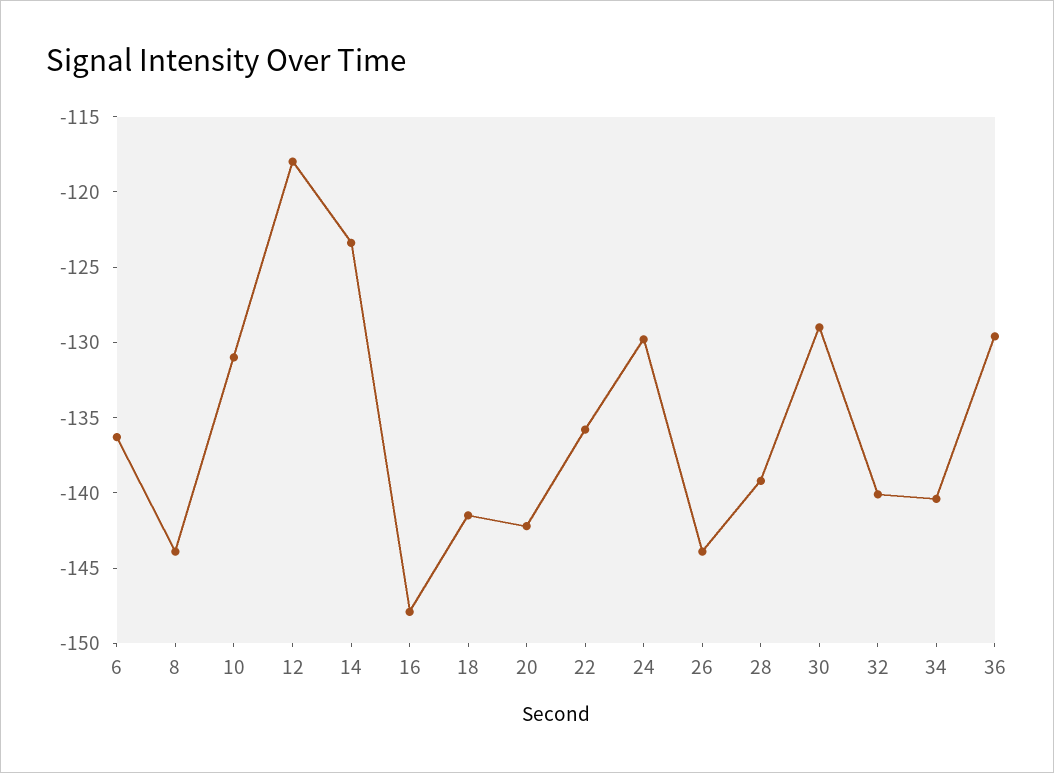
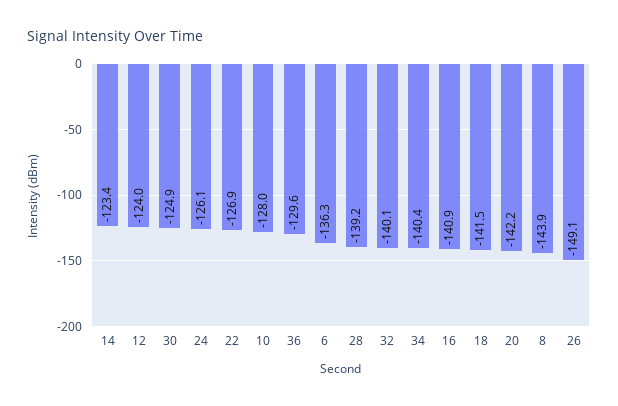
  {
    "6": -136.3,
    "8": -143.9,
-   "10": -131,
+   "10": -128,
-   "12": -118,
+   "12": -124,
    "14": -123.4,
-   "16": -148,
+   "16": -140.9,
    "18": -141.5,
    "20": -142.2,
-   "22": -136,
+   "22": -126.9,
-   "24": -130,
+   "24": -126.1,
-   "26": -144,
+   "26": -149.1,
    "28": -139.2,
-   "30": -129,
+   "30": -124.9,
    "32": -140.1,
    "34": -140.4,
    "36": -129.6
  }

